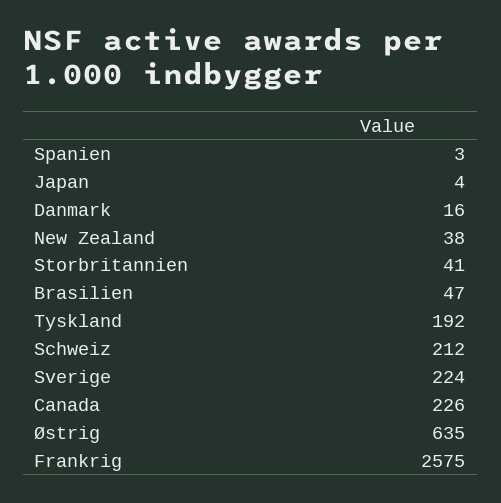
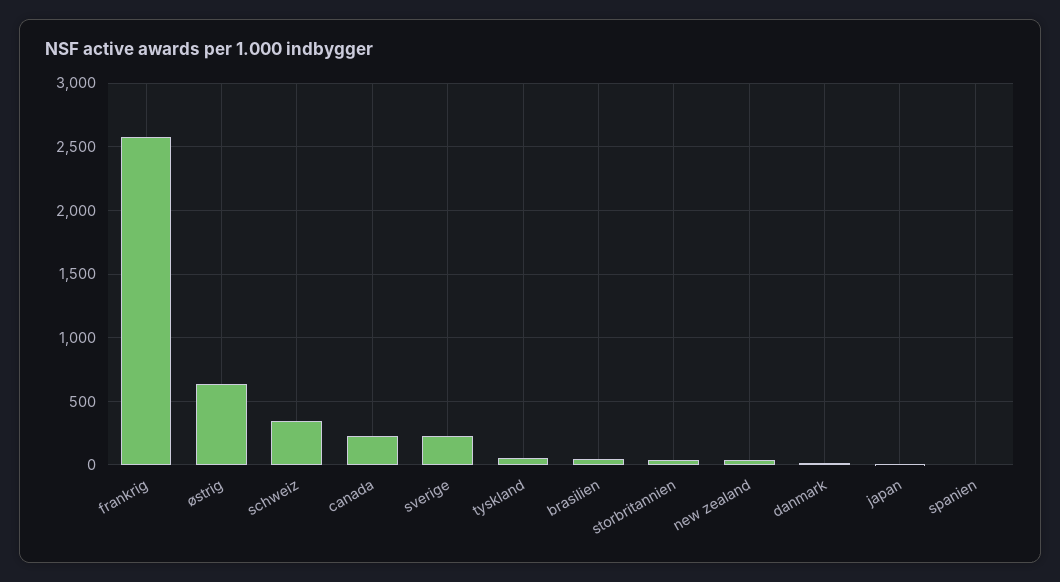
  {
    "Spanien": 3,
    "Japan": 4,
    "Danmark": 16,
    "New Zealand": 38,
    "Storbritannien": 41,
    "Brasilien": 47,
-   "Tyskland": 192,
+   "Tyskland": 50,
-   "Schweiz": 212,
+   "Schweiz": 350,
    "Sverige": 224,
    "Canada": 226,
    "Østrig": 635,
    "Frankrig": 2575
  }

